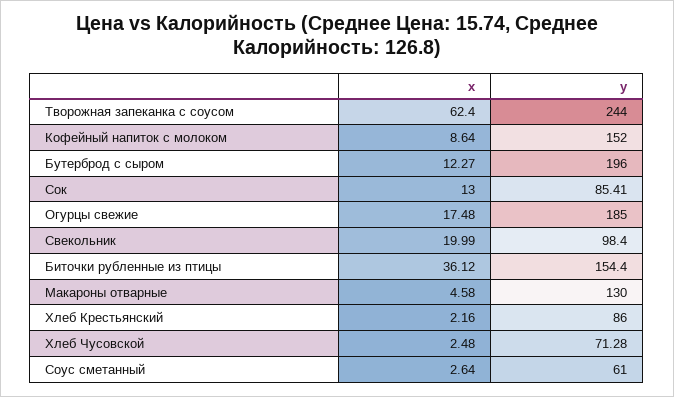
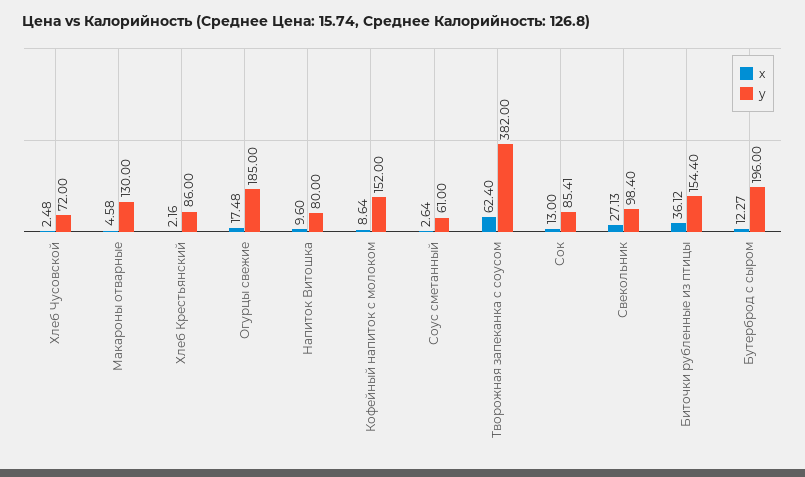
  {
    "x": {
      "Творожная запеканка с соусом": 62.4,
      "Кофейный напиток с молоком": 8.64,
      "Бутерброд с сыром": 12.27,
      "Сок": 13,
      "Огурцы свежие": 17.48,
-     "Свекольник": 19.99,
+     "Свекольник": 27.13,
      "Биточки рубленные из птицы": 36.12,
      "Макароны отварные": 4.58,
      "Хлеб Крестьянский": 2.16,
      "Хлеб Чусовской": 2.48,
-     "Соус сметанный": 2.64
+     "Соус сметанный": 2.64,
+     "Напиток Витошка": 9.6
    },
    "y": {
-     "Творожная запеканка с соусом": 244,
+     "Творожная запеканка с соусом": 382,
      "Кофейный напиток с молоком": 152,
      "Бутерброд с сыром": 196,
      "Сок": 85.41,
      "Огурцы свежие": 185,
      "Свекольник": 98.4,
      "Биточки рубленные из птицы": 154.4,
      "Макароны отварные": 130,
      "Хлеб Крестьянский": 86,
-     "Хлеб Чусовской": 71.28,
+     "Хлеб Чусовской": 72,
-     "Соус сметанный": 61
+     "Соус сметанный": 61,
+     "Напиток Витошка": 80
    }
  }

